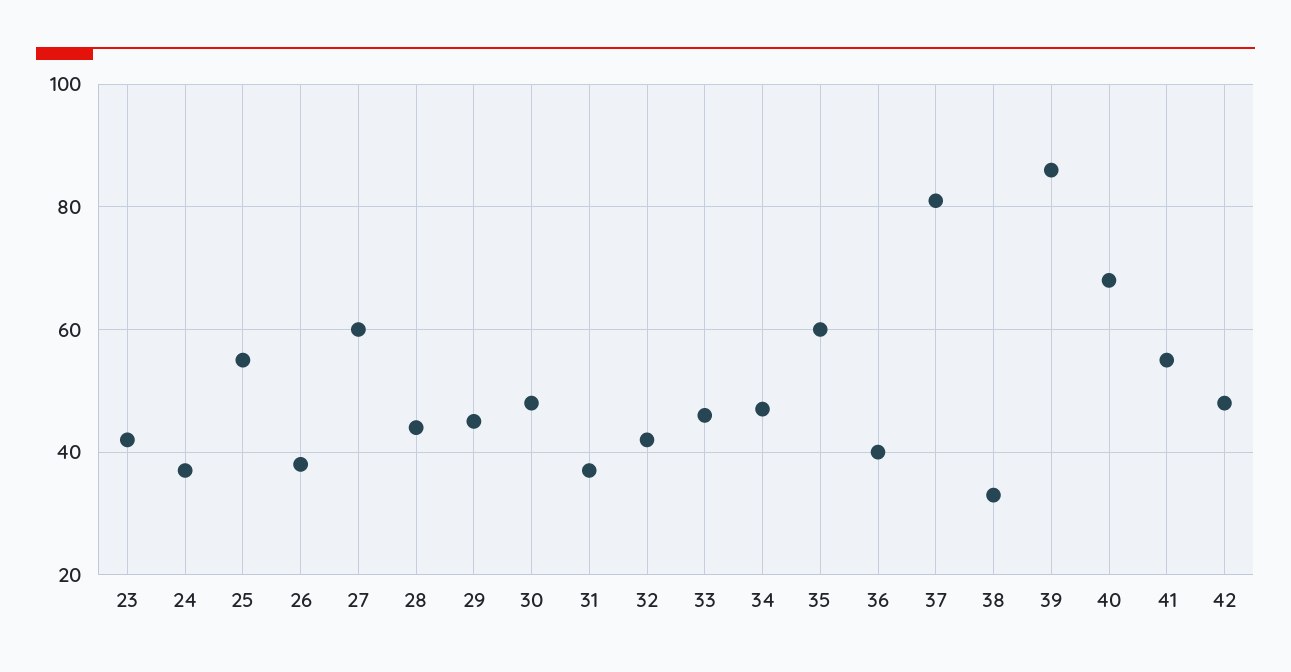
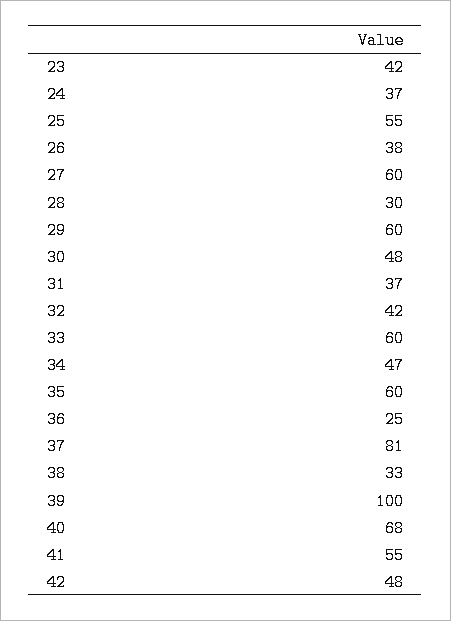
  {
    "23": 42,
    "24": 37,
    "25": 55,
    "26": 38,
    "27": 60,
-   "28": 45,
+   "28": 30,
-   "29": 45,
+   "29": 60,
    "30": 48,
    "31": 37,
    "32": 42,
-   "33": 45,
+   "33": 60,
    "34": 47,
    "35": 60,
-   "36": 40,
+   "36": 25,
    "37": 81,
    "38": 33,
-   "39": 85,
+   "39": 100,
    "40": 68,
    "41": 55,
    "42": 48
  }

